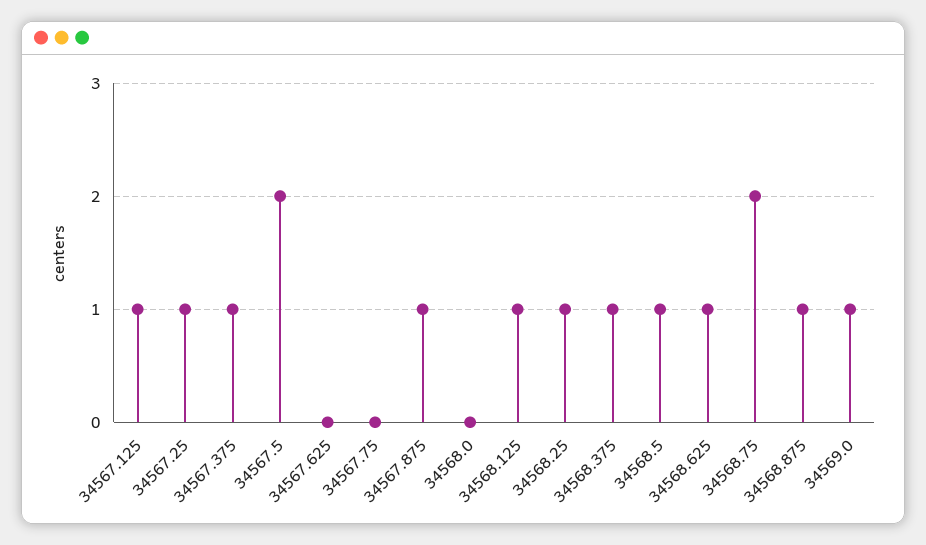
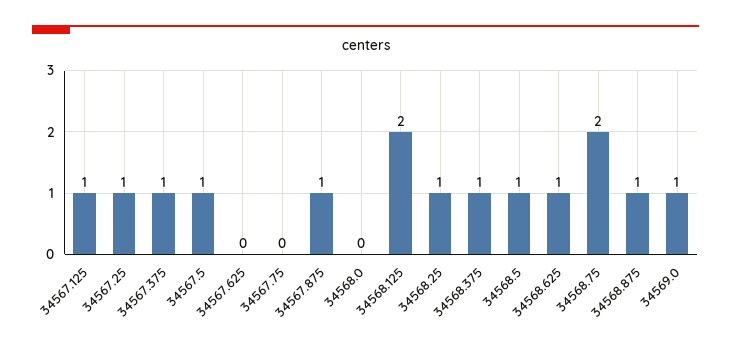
  {
    "34567.125": 1,
    "34567.25": 1,
    "34567.375": 1,
-   "34567.5": 2,
+   "34567.5": 1,
    "34567.625": 0,
    "34567.75": 0,
    "34567.875": 1,
    "34568.0": 0,
-   "34568.125": 1,
+   "34568.125": 2,
    "34568.25": 1,
    "34568.375": 1,
    "34568.5": 1,
    "34568.625": 1,
    "34568.75": 2,
    "34568.875": 1,
    "34569.0": 1
  }

